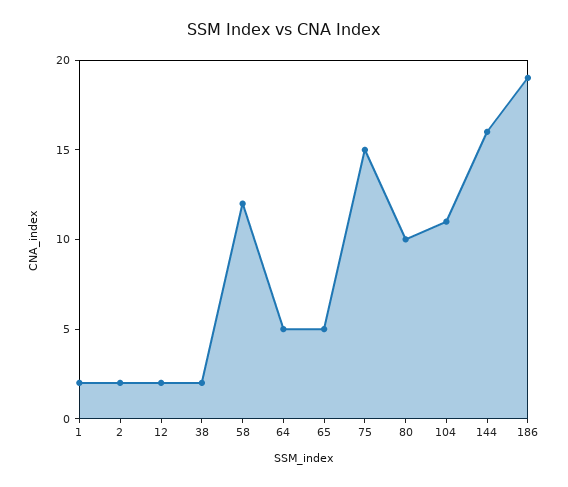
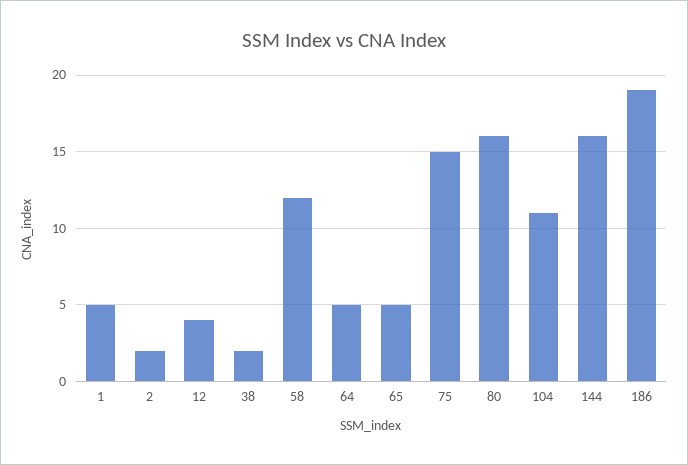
  {
-   "1": 2,
+   "1": 5,
    "2": 2,
-   "12": 2,
+   "12": 4,
    "38": 2,
    "58": 12,
    "64": 5,
    "65": 5,
    "75": 15,
-   "80": 10,
+   "80": 16,
    "104": 11,
    "144": 16,
    "186": 19
  }

